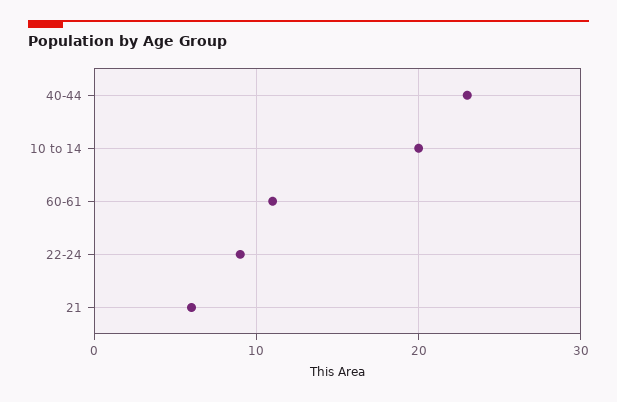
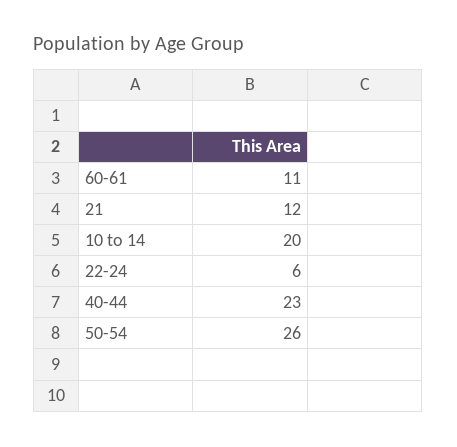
  {
    "40-44": 23,
    "10 to 14": 20,
    "60-61": 11,
-   "22-24": 9,
+   "22-24": 6,
-   "21": 6
+   "21": 12,
+   "50-54": 26
  }

